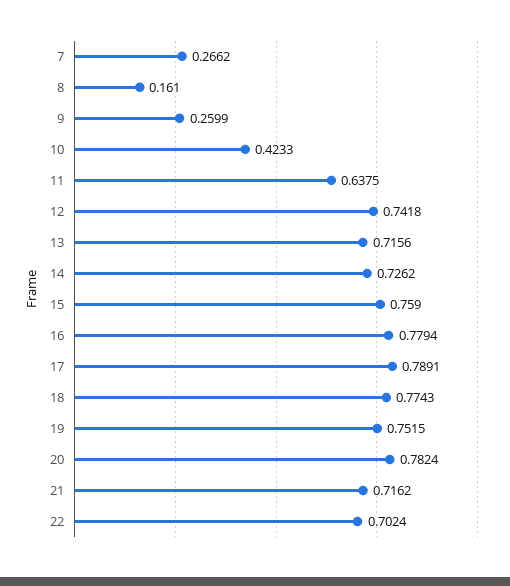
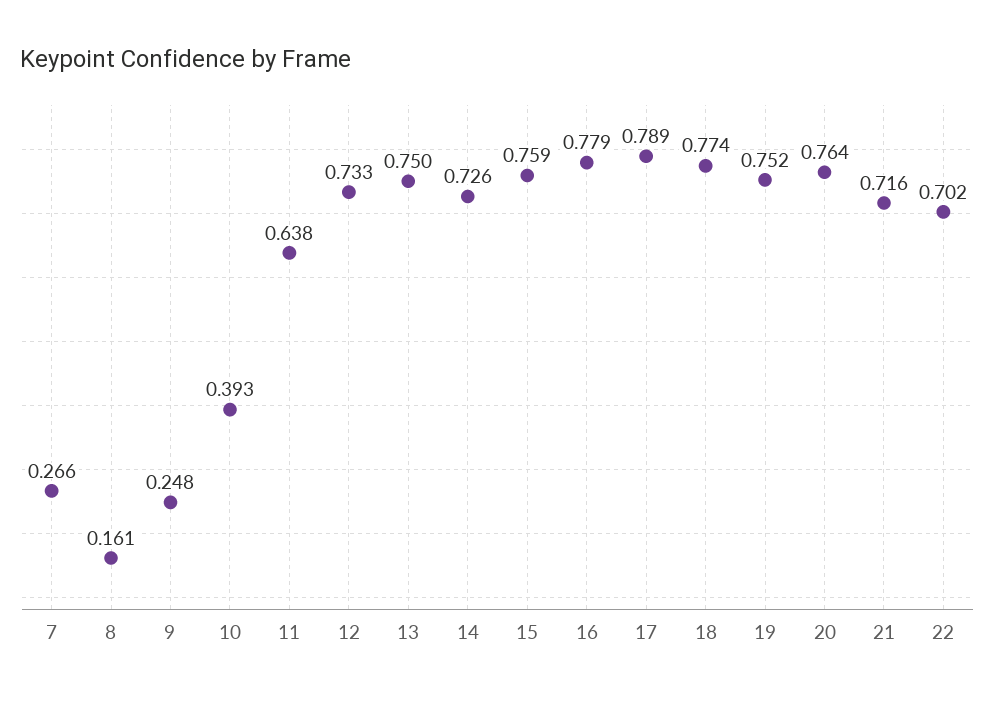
  {
    "7": 0.2662,
    "8": 0.161,
-   "9": 0.2599,
+   "9": 0.248,
-   "10": 0.4233,
+   "10": 0.393,
    "11": 0.6375,
-   "12": 0.7418,
+   "12": 0.733,
-   "13": 0.7156,
+   "13": 0.75,
    "14": 0.7262,
    "15": 0.759,
    "16": 0.7794,
    "17": 0.7891,
    "18": 0.7743,
    "19": 0.7515,
-   "20": 0.7824,
+   "20": 0.764,
    "21": 0.7162,
    "22": 0.7024
  }

